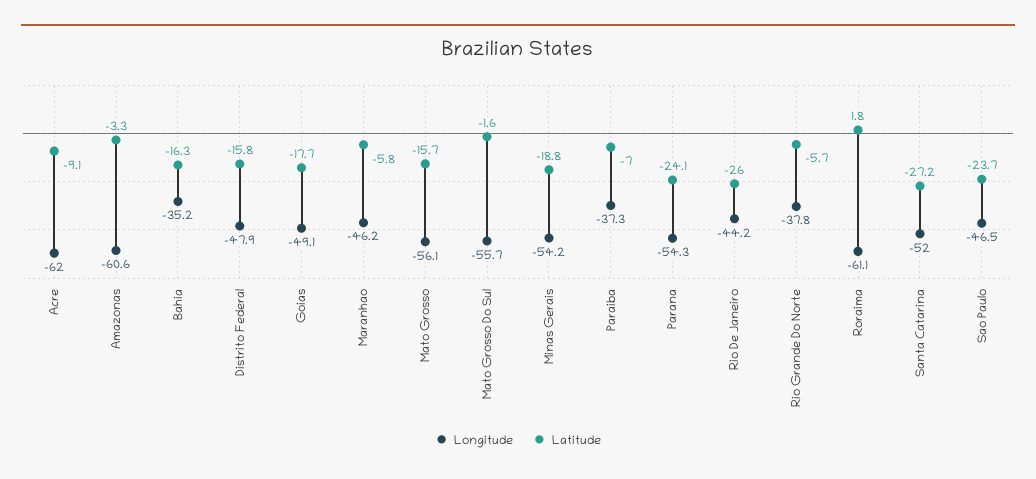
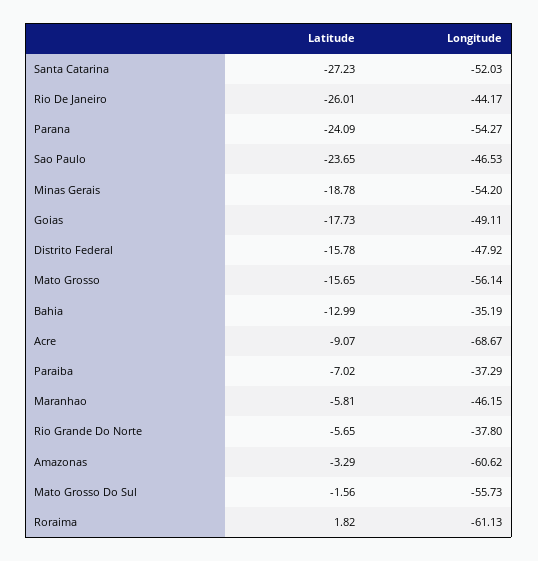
  {
    "Longitude": {
-     "Acre": -62,
+     "Acre": -68.67,
      "Amazonas": -60.62,
      "Bahia": -35.19,
      "Distrito Federal": -47.92,
      "Goias": -49.11,
      "Maranhao": -46.15,
      "Mato Grosso": -56.14,
      "Mato Grosso Do Sul": -55.73,
      "Minas Gerais": -54.2,
      "Paraiba": -37.29,
      "Parana": -54.27,
      "Rio De Janeiro": -44.17,
      "Rio Grande Do Norte": -37.8,
      "Roraima": -61.13,
      "Santa Catarina": -52.03,
      "Sao Paulo": -46.53
    },
    "Latitude": {
      "Acre": -9.07,
      "Amazonas": -3.29,
-     "Bahia": -16.3,
+     "Bahia": -12.99,
      "Distrito Federal": -15.78,
      "Goias": -17.73,
      "Maranhao": -5.81,
      "Mato Grosso": -15.65,
      "Mato Grosso Do Sul": -1.56,
      "Minas Gerais": -18.78,
      "Paraiba": -7.02,
      "Parana": -24.09,
      "Rio De Janeiro": -26.01,
      "Rio Grande Do Norte": -5.65,
      "Roraima": 1.82,
      "Santa Catarina": -27.23,
      "Sao Paulo": -23.65
    }
  }

